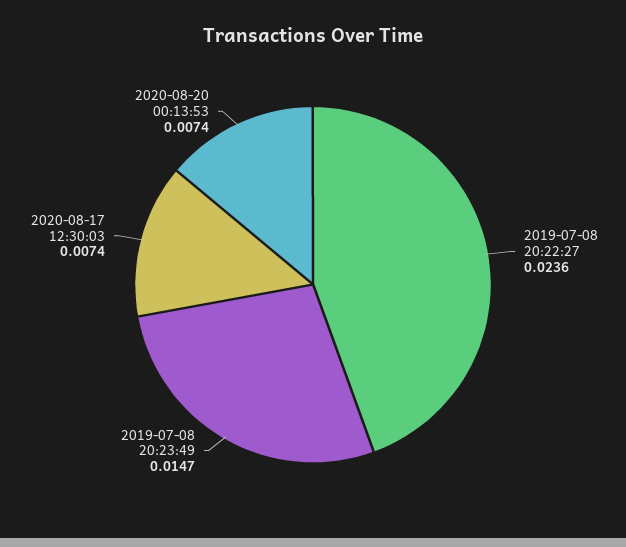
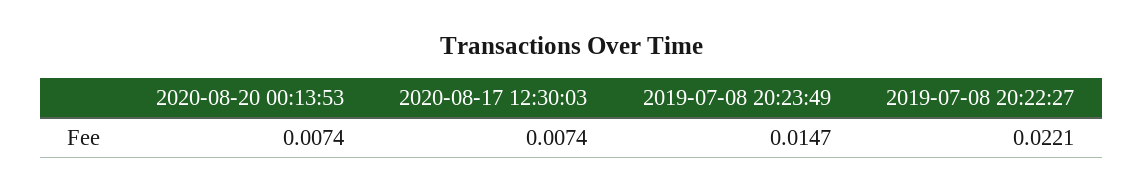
  {
-   "2019-07-08 20:22:27": 0.0236,
+   "2019-07-08 20:22:27": 0.0221,
    "2019-07-08 20:23:49": 0.0147,
    "2020-08-17 12:30:03": 0.0074,
    "2020-08-20 00:13:53": 0.0074
  }

